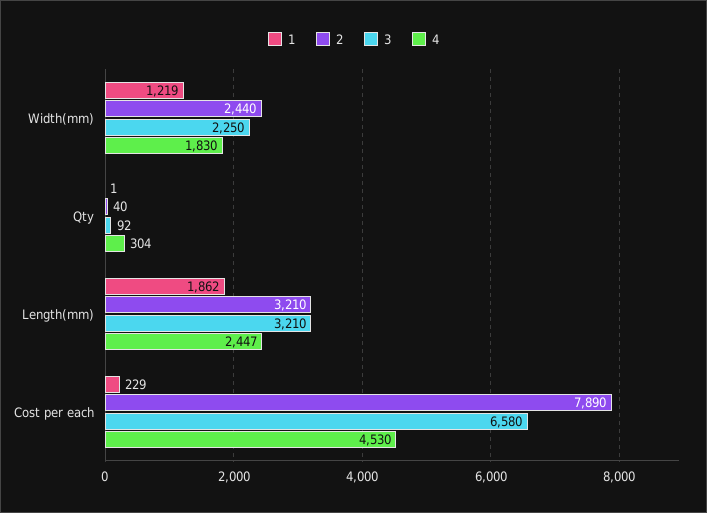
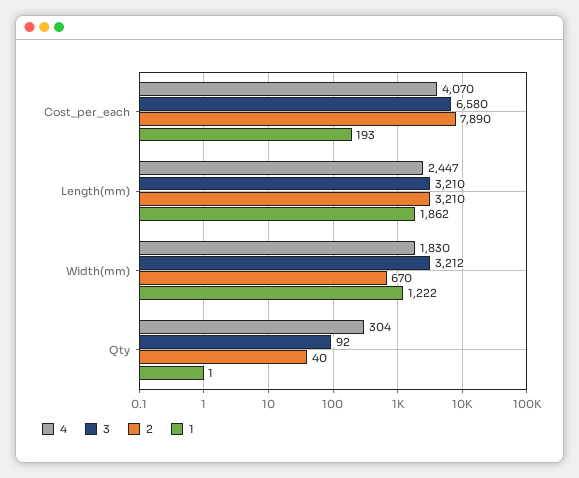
  {
    "1": {
-     "Width(mm)": 1219,
+     "Width(mm)": 1222,
      "Qty": 1,
      "Length(mm)": 1862,
-     "Cost per each": 229
+     "Cost per each": 193
    },
    "2": {
-     "Width(mm)": 2440,
+     "Width(mm)": 670,
      "Qty": 40,
      "Length(mm)": 3210,
      "Cost per each": 7890
    },
    "3": {
-     "Width(mm)": 2250,
+     "Width(mm)": 3212,
      "Qty": 92,
      "Length(mm)": 3210,
      "Cost per each": 6580
    },
    "4": {
      "Width(mm)": 1830,
      "Qty": 304,
      "Length(mm)": 2447,
-     "Cost per each": 4530
+     "Cost per each": 4070
    }
  }

